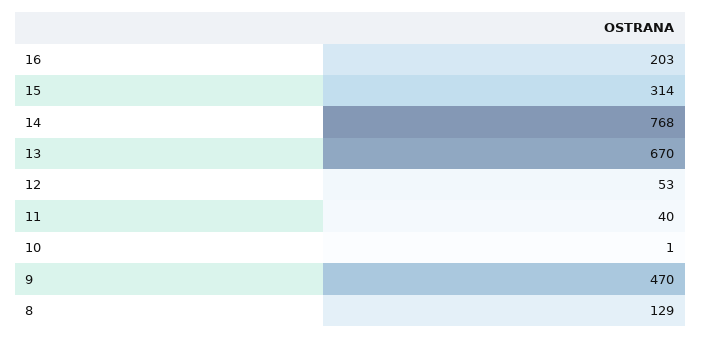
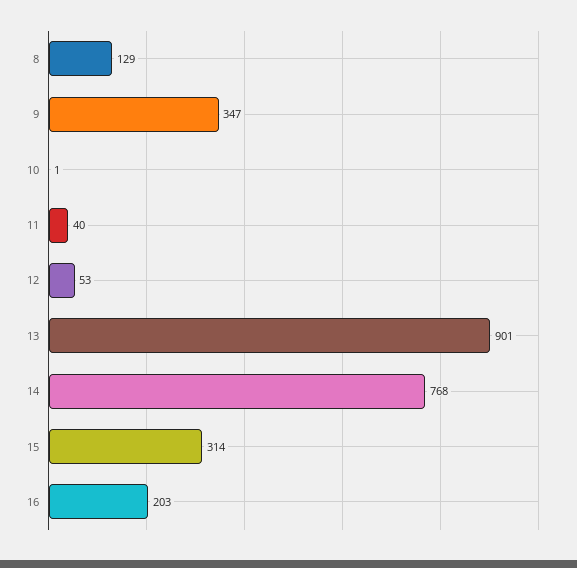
  {
    "16": 203,
    "15": 314,
    "14": 768,
-   "13": 670,
+   "13": 901,
    "12": 53,
    "11": 40,
    "10": 1,
-   "9": 470,
+   "9": 347,
    "8": 129
  }

